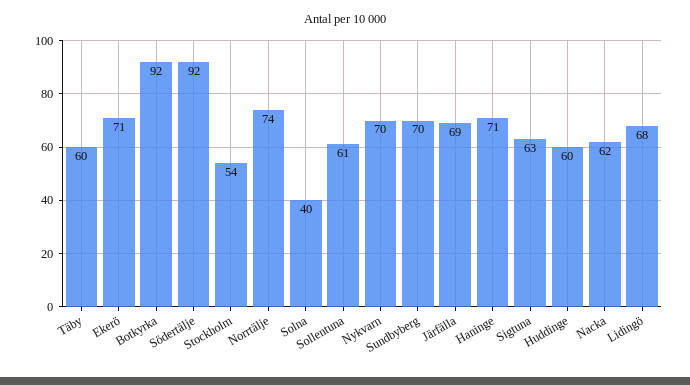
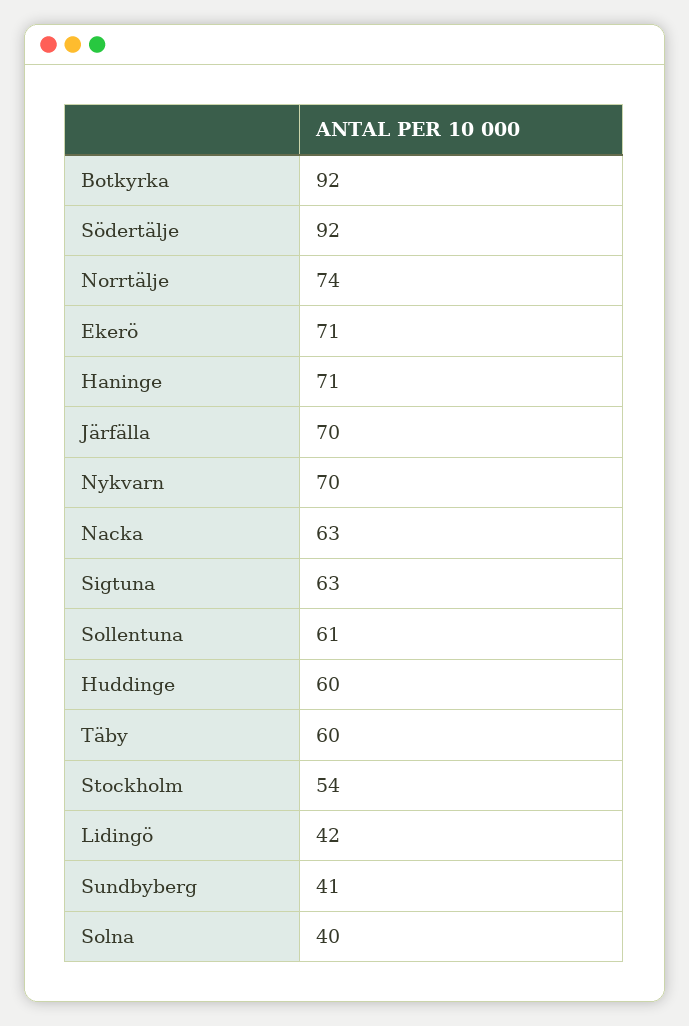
  {
    "Täby": 60,
    "Ekerö": 71,
    "Botkyrka": 92,
    "Södertälje": 92,
    "Stockholm": 54,
    "Norrtälje": 74,
    "Solna": 40,
    "Sollentuna": 61,
    "Nykvarn": 70,
-   "Sundbyberg": 70,
+   "Sundbyberg": 41,
-   "Järfälla": 69,
+   "Järfälla": 70,
    "Haninge": 71,
    "Sigtuna": 63,
    "Huddinge": 60,
-   "Nacka": 62,
+   "Nacka": 63,
-   "Lidingö": 68
+   "Lidingö": 42
  }

